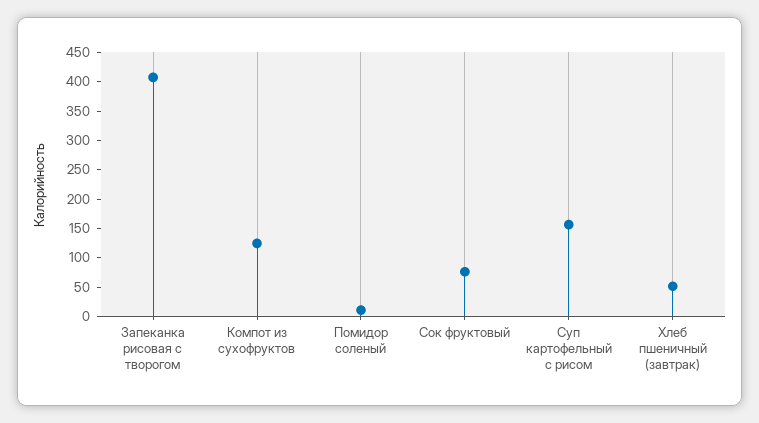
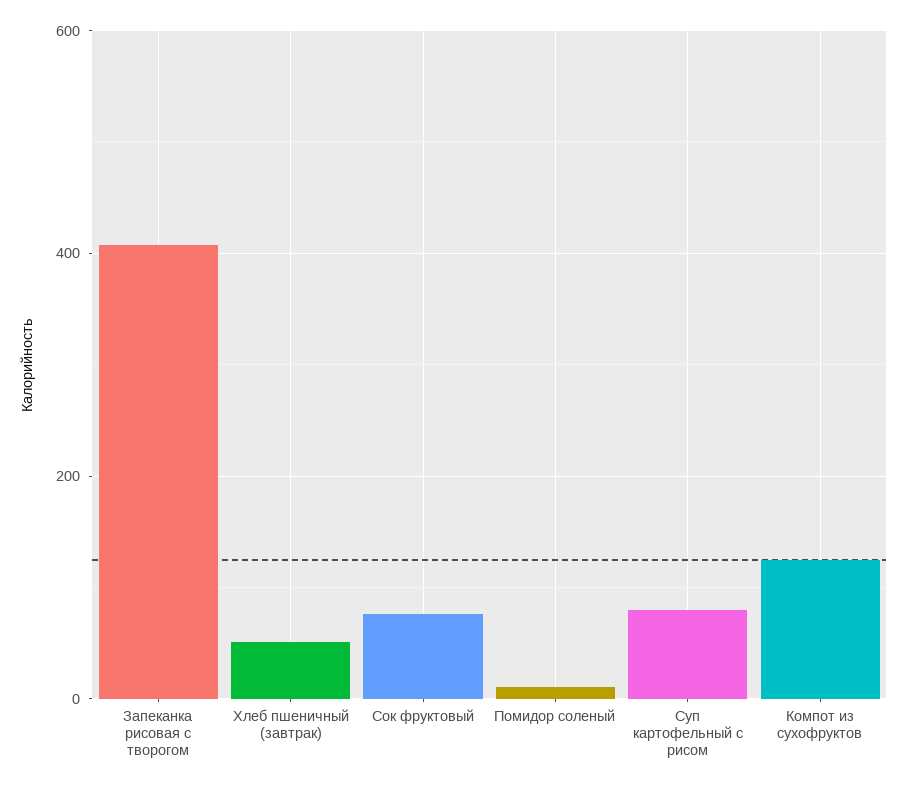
  {
    "Запеканка рисовая с творогом": 400,
    "Компот из сухофруктов": 120,
    "Помидор соленый": 20,
    "Сок фруктовый": 80,
-   "Суп картофельный с рисом": 150,
+   "Суп картофельный с рисом": 80,
    "Хлеб пшеничный (завтрак)": 60
  }

